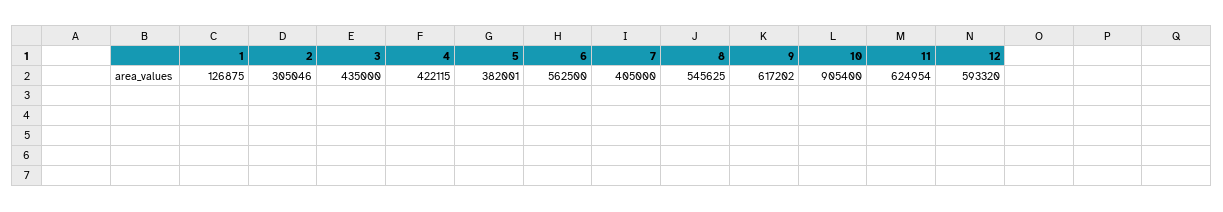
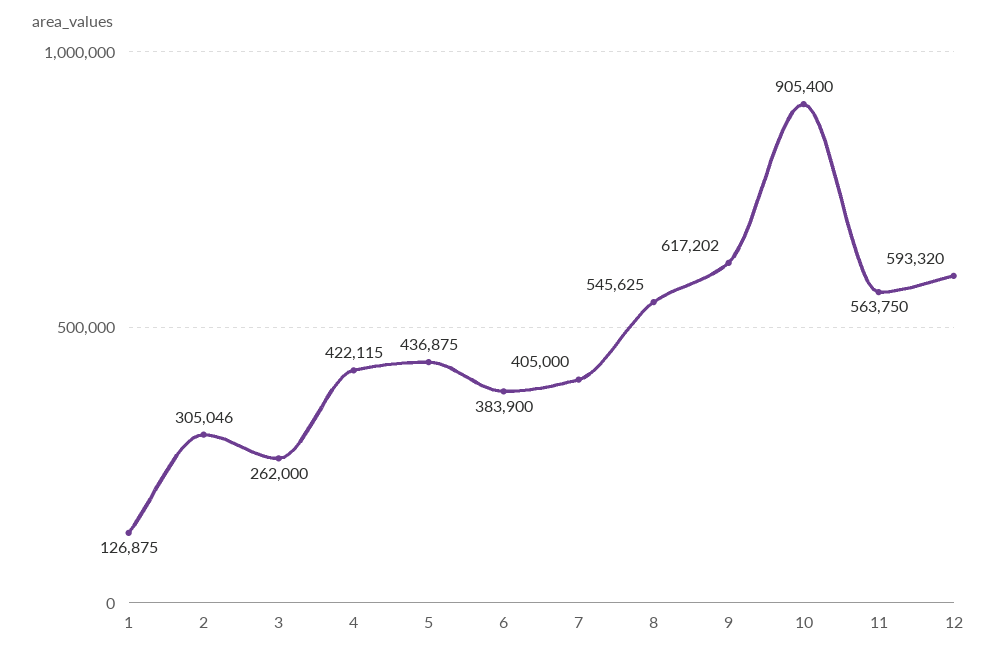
  {
    "1": 126875,
    "2": 305046,
-   "3": 435000,
+   "3": 262000,
    "4": 422115,
-   "5": 382001,
+   "5": 436875,
-   "6": 562500,
+   "6": 383900,
    "7": 405000,
    "8": 545625,
    "9": 617202,
    "10": 905400,
-   "11": 624954,
+   "11": 563750,
    "12": 593320
  }

